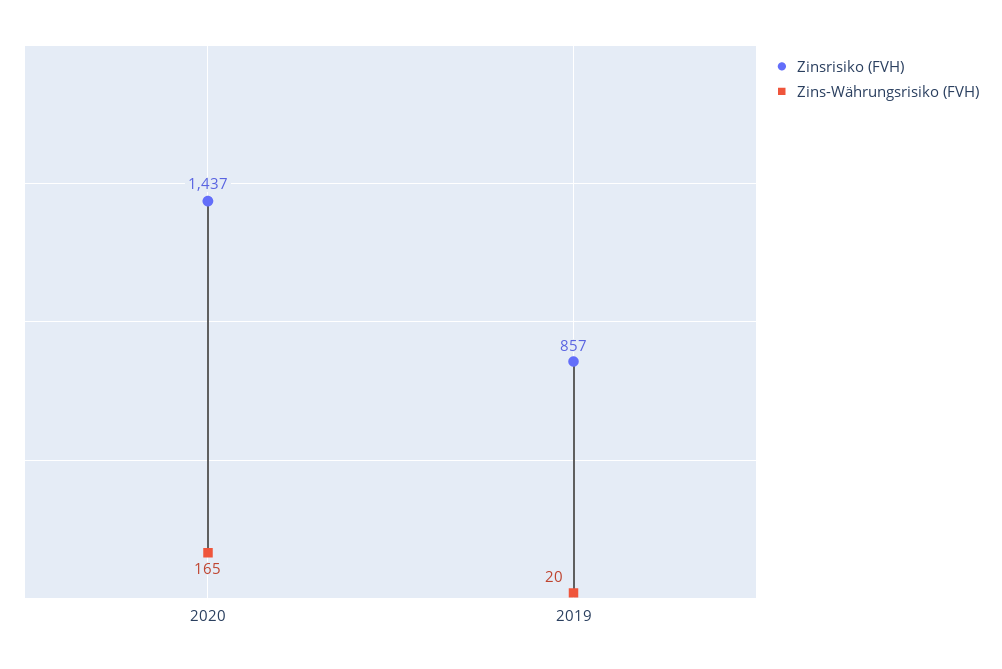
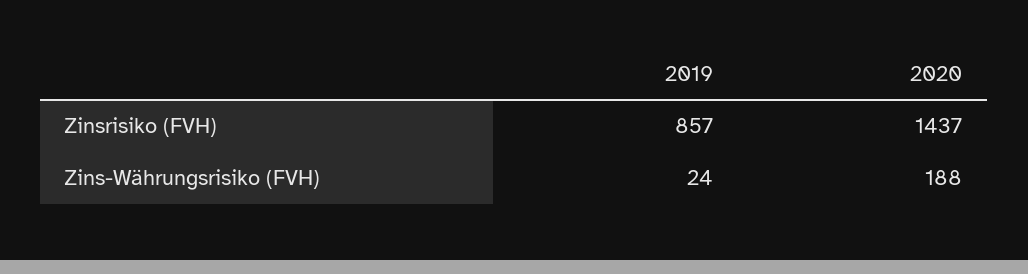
  {
    "Zinsrisiko (FVH)": {
      "2020": 1437,
      "2019": 857
    },
    "Zins-Währungsrisiko (FVH)": {
-     "2020": 165,
+     "2020": 188,
-     "2019": 20
+     "2019": 24
    }
  }

